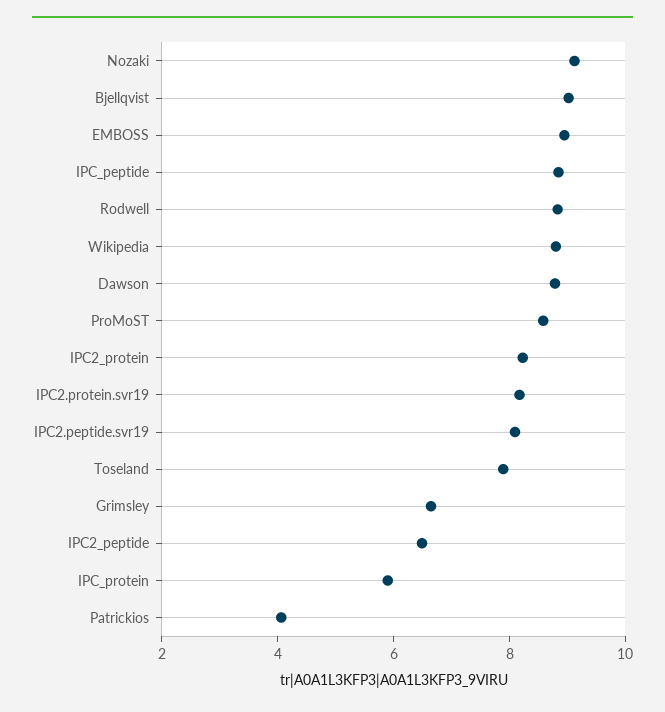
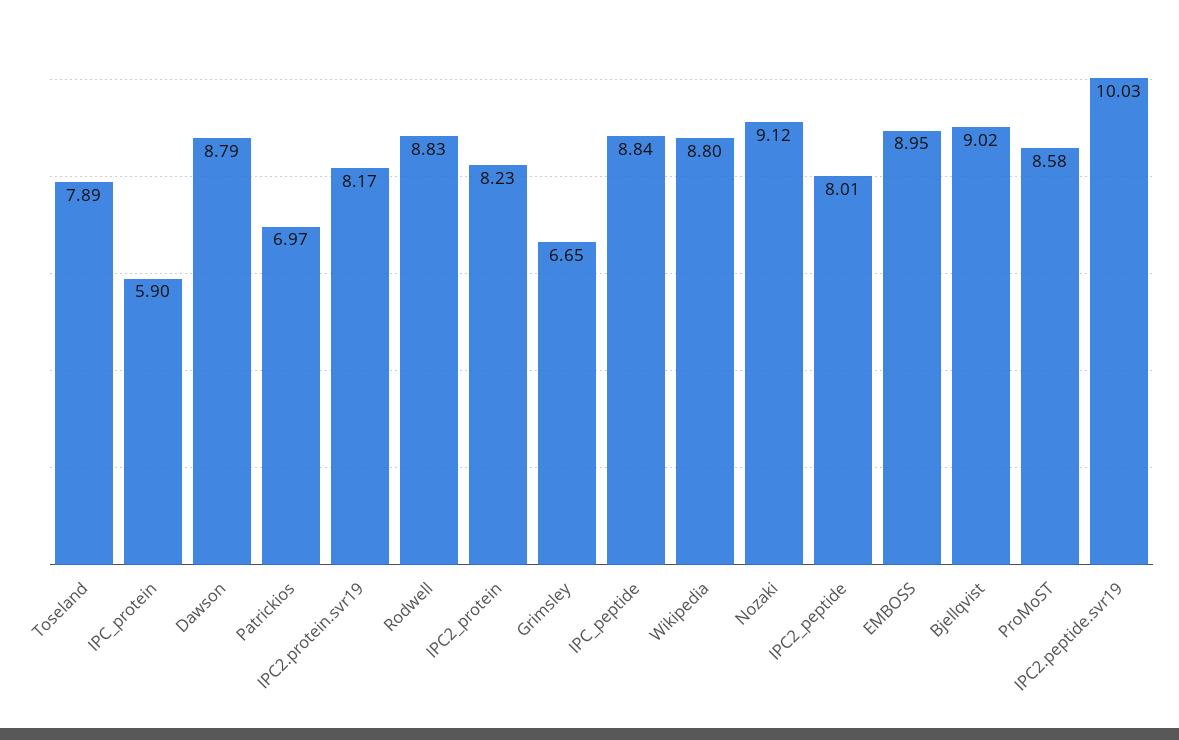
  {
    "Nozaki": 9.12,
    "Bjellqvist": 9.02,
    "EMBOSS": 8.95,
    "IPC_peptide": 8.84,
    "Rodwell": 8.83,
    "Wikipedia": 8.8,
    "Dawson": 8.79,
    "ProMoST": 8.58,
    "IPC2_protein": 8.23,
    "IPC2.protein.svr19": 8.17,
-   "IPC2.peptide.svr19": 8,
+   "IPC2.peptide.svr19": 10.03,
    "Toseland": 7.89,
    "Grimsley": 6.65,
-   "IPC2_peptide": 6.5,
+   "IPC2_peptide": 8.01,
    "IPC_protein": 5.9,
-   "Patrickios": 4
+   "Patrickios": 6.97
  }

